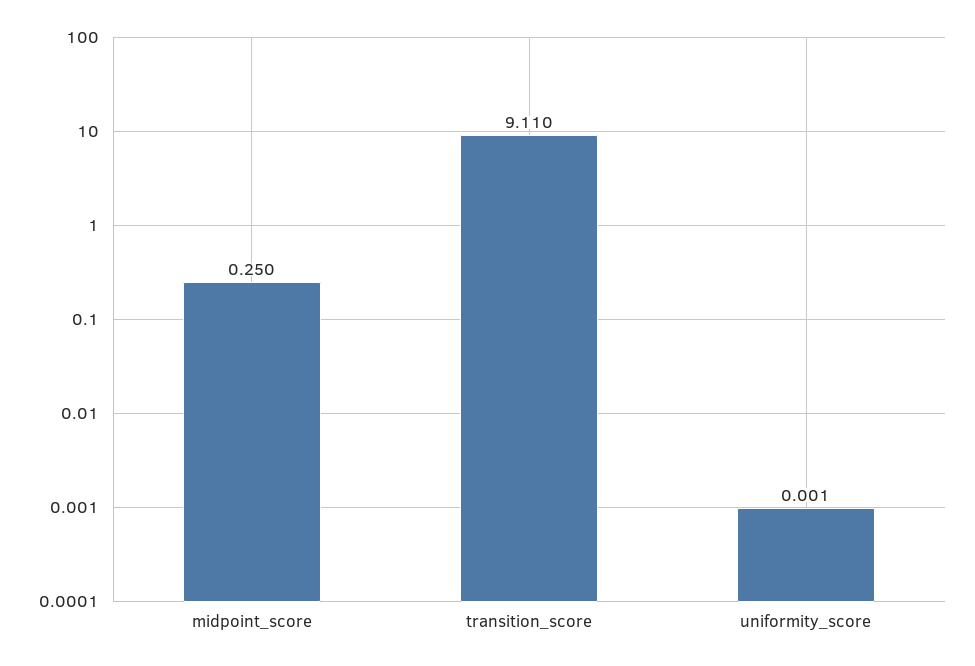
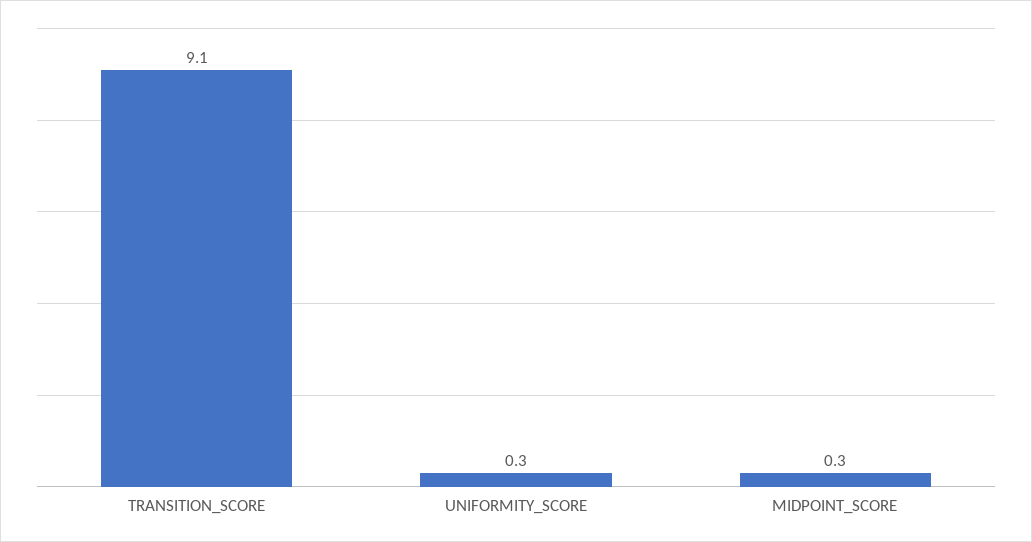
  {
    "midpoint_score": 0.25,
    "transition_score": 9.11,
-   "uniformity_score": 0.001
+   "uniformity_score": 0.3
  }

